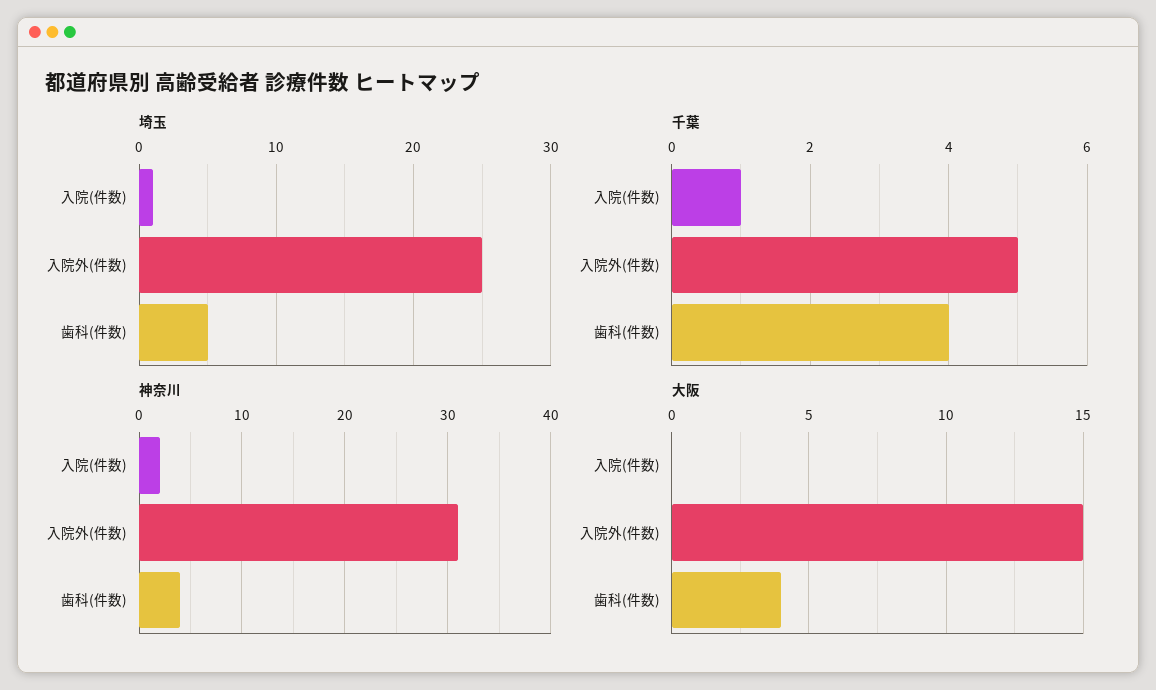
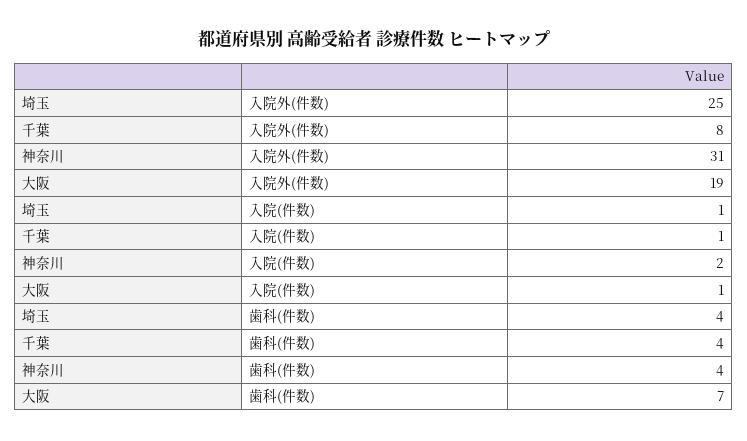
  {
    "埼玉": {
      "入院(件数)": 1,
      "入院外(件数)": 25,
-     "歯科(件数)": 5
+     "歯科(件数)": 4
    },
    "千葉": {
      "入院(件数)": 1,
-     "入院外(件数)": 5,
+     "入院外(件数)": 8,
      "歯科(件数)": 4
    },
    "神奈川": {
      "入院(件数)": 2,
      "入院外(件数)": 31,
      "歯科(件数)": 4
    },
    "大阪": {
-     "入院(件数)": 0,
+     "入院(件数)": 1,
-     "入院外(件数)": 15,
+     "入院外(件数)": 19,
-     "歯科(件数)": 4
+     "歯科(件数)": 7
    }
  }

